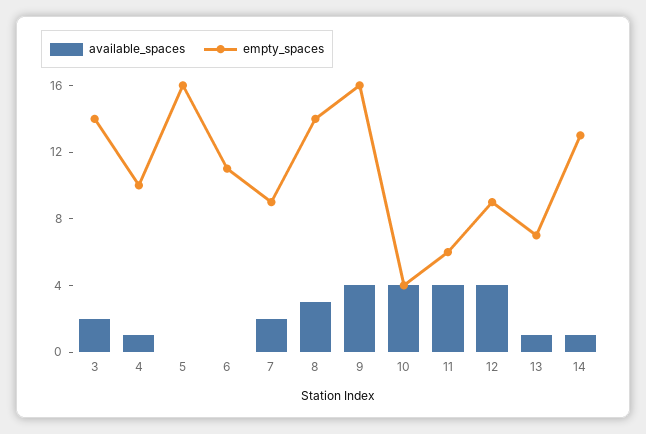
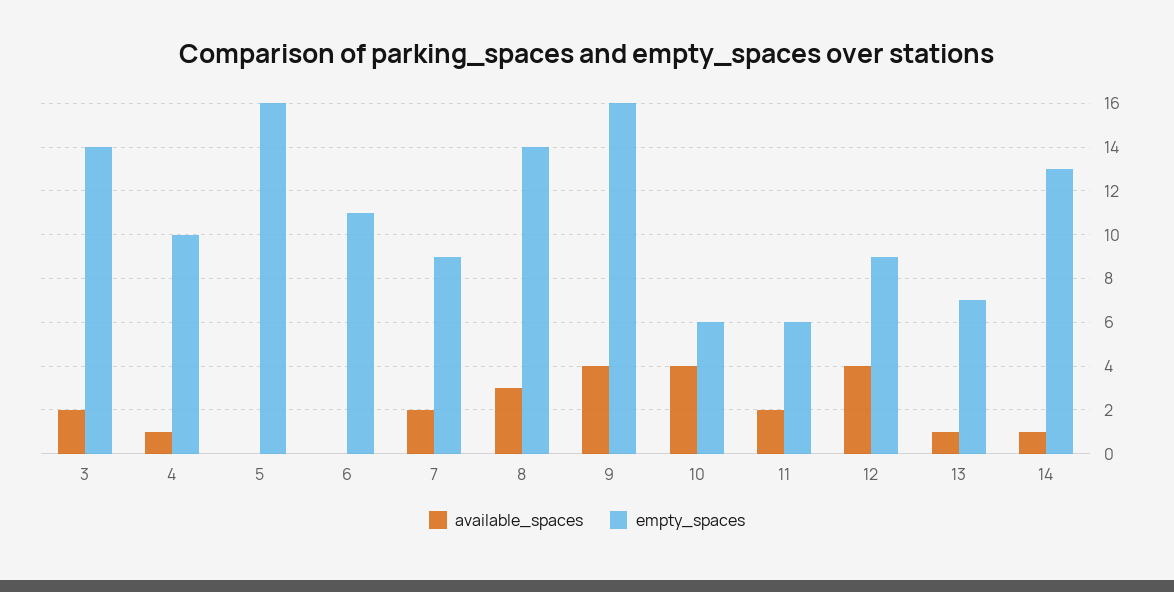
  {
    "available_spaces": {
      "3": 2,
      "4": 1,
      "5": 0,
      "6": 0,
      "7": 2,
      "8": 3,
      "9": 4,
      "10": 4,
-     "11": 4,
+     "11": 2,
      "12": 4,
      "13": 1,
      "14": 1
    },
    "empty_spaces": {
      "3": 14,
      "4": 10,
      "5": 16,
      "6": 11,
      "7": 9,
      "8": 14,
      "9": 16,
-     "10": 4,
+     "10": 6,
      "11": 6,
      "12": 9,
      "13": 7,
      "14": 13
    }
  }

